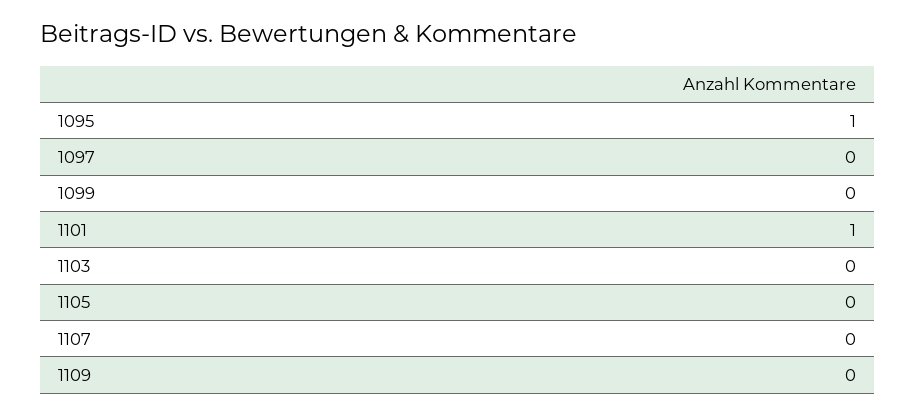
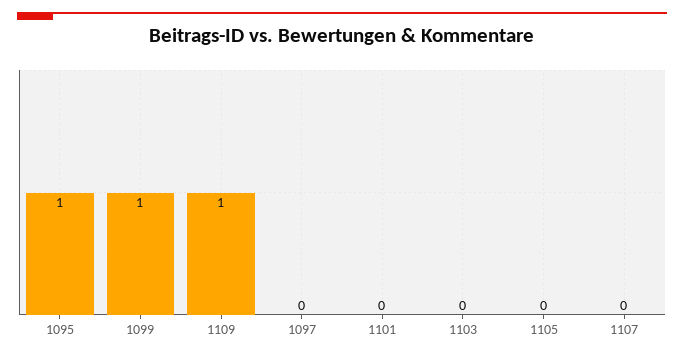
  {
    "1095": 1,
    "1097": 0,
-   "1099": 0,
+   "1099": 1,
-   "1101": 1,
+   "1101": 0,
    "1103": 0,
    "1105": 0,
    "1107": 0,
-   "1109": 0
+   "1109": 1
  }

